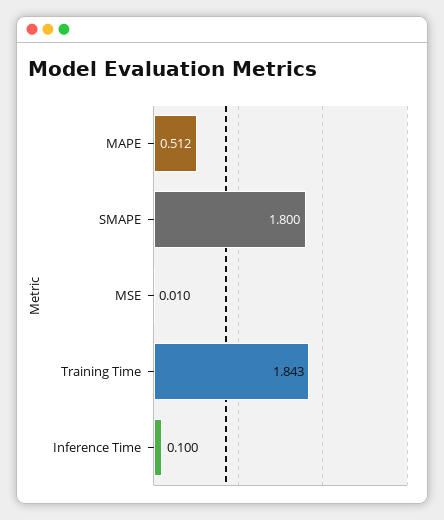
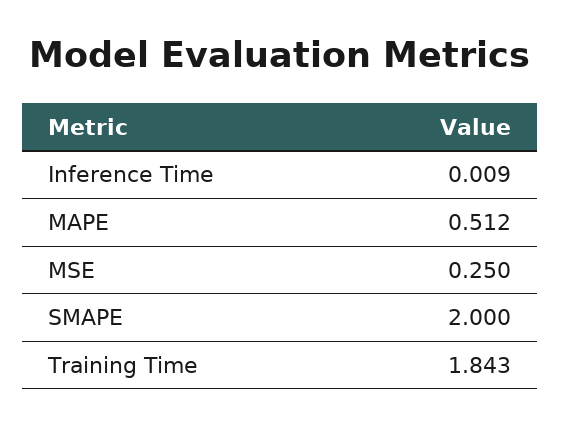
  {
    "MAPE": 0.512,
-   "SMAPE": 1.8,
+   "SMAPE": 2,
-   "MSE": 0.01,
+   "MSE": 0.25,
    "Training Time": 1.843,
-   "Inference Time": 0.1
+   "Inference Time": 0.009
  }

